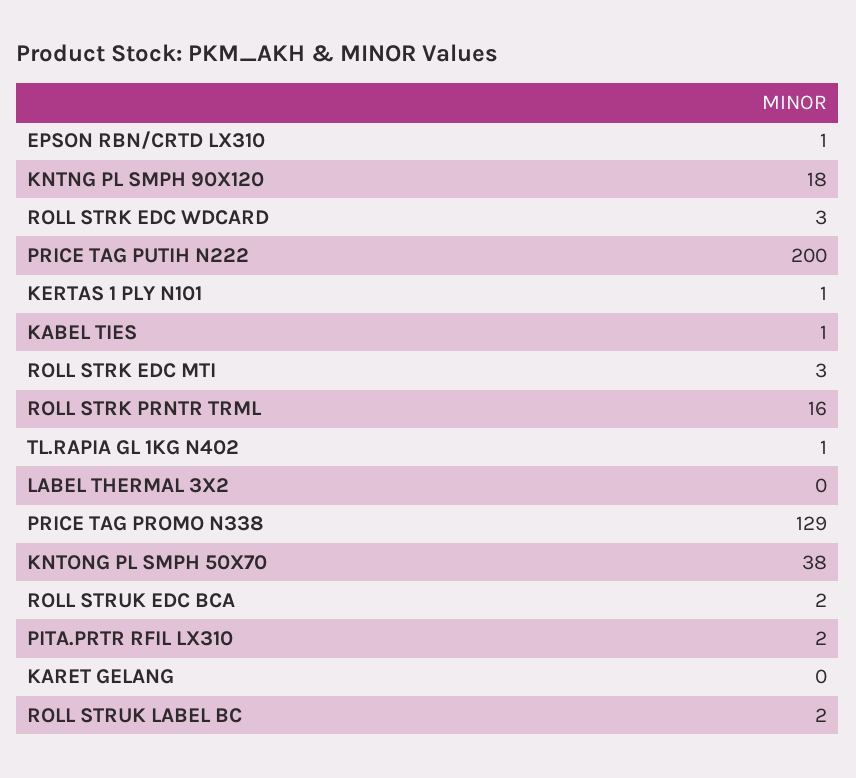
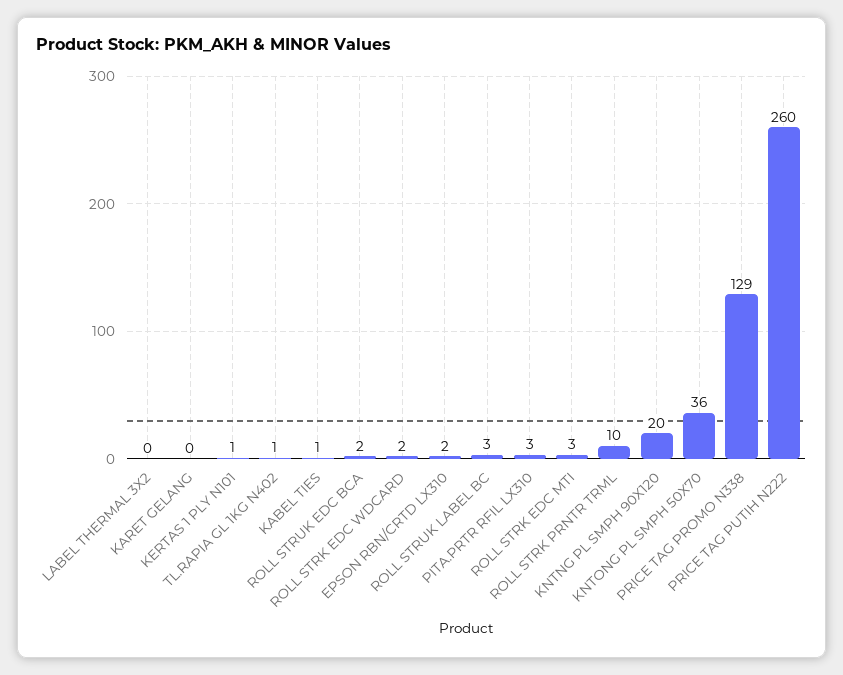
  {
-   "EPSON RBN/CRTD LX310": 1,
+   "EPSON RBN/CRTD LX310": 2,
-   "KNTNG PL SMPH 90X120": 18,
+   "KNTNG PL SMPH 90X120": 20,
-   "ROLL STRK EDC WDCARD": 3,
+   "ROLL STRK EDC WDCARD": 2,
-   "PRICE TAG PUTIH N222": 200,
+   "PRICE TAG PUTIH N222": 260,
    "KERTAS 1 PLY N101": 1,
    "KABEL TIES": 1,
    "ROLL STRK EDC MTI": 3,
-   "ROLL STRK PRNTR TRML": 16,
+   "ROLL STRK PRNTR TRML": 10,
    "TL.RAPIA GL 1KG N402": 1,
    "LABEL THERMAL 3X2": 0,
    "PRICE TAG PROMO N338": 129,
-   "KNTONG PL SMPH 50X70": 38,
+   "KNTONG PL SMPH 50X70": 36,
    "ROLL STRUK EDC BCA": 2,
-   "PITA.PRTR RFIL LX310": 2,
+   "PITA.PRTR RFIL LX310": 3,
    "KARET GELANG": 0,
-   "ROLL STRUK LABEL BC": 2
+   "ROLL STRUK LABEL BC": 3
  }

